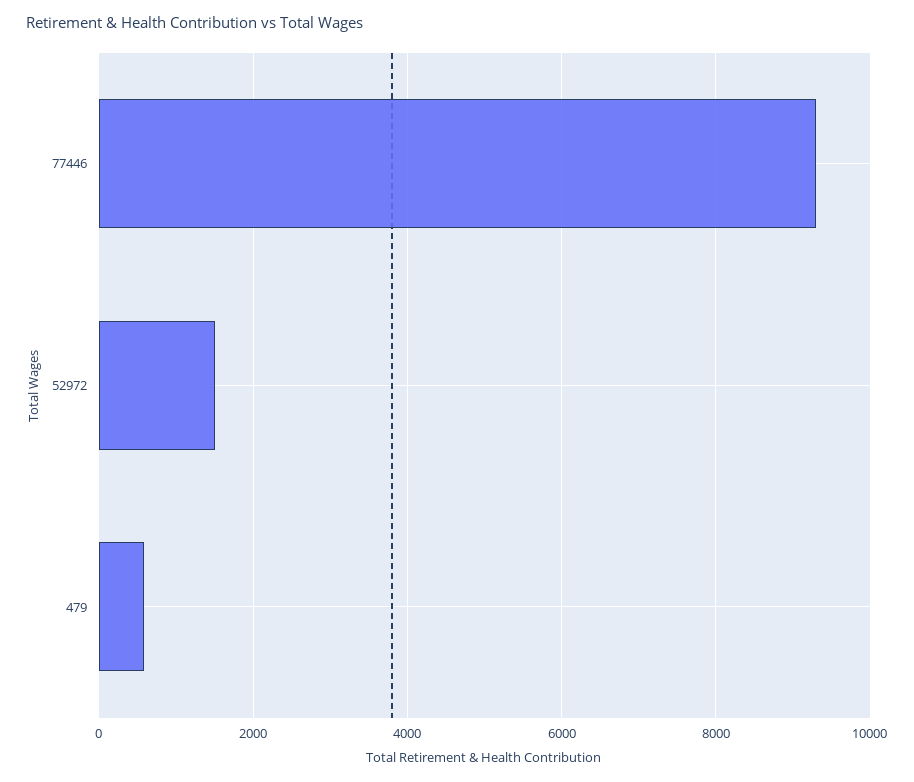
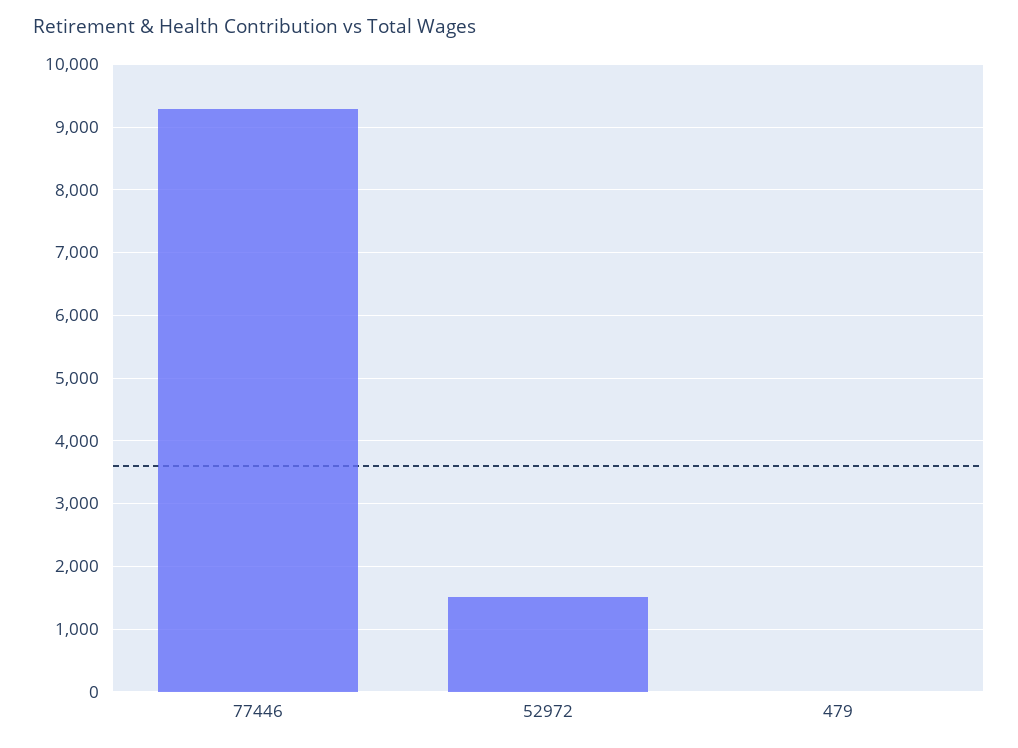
  {
    "77446": 9300,
    "52972": 1500,
-   "479": 600
+   "479": 0
  }

